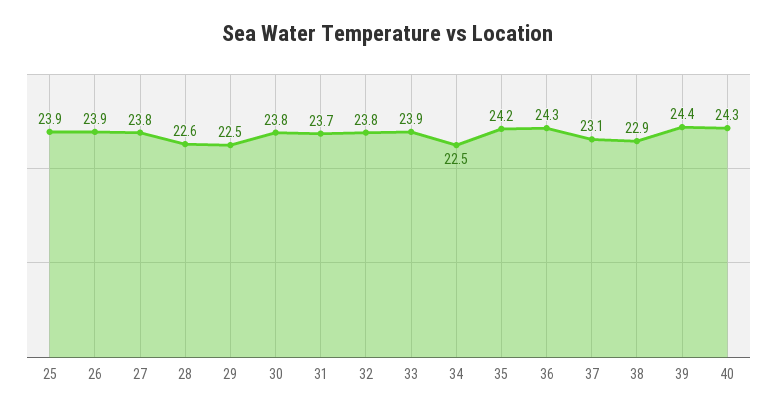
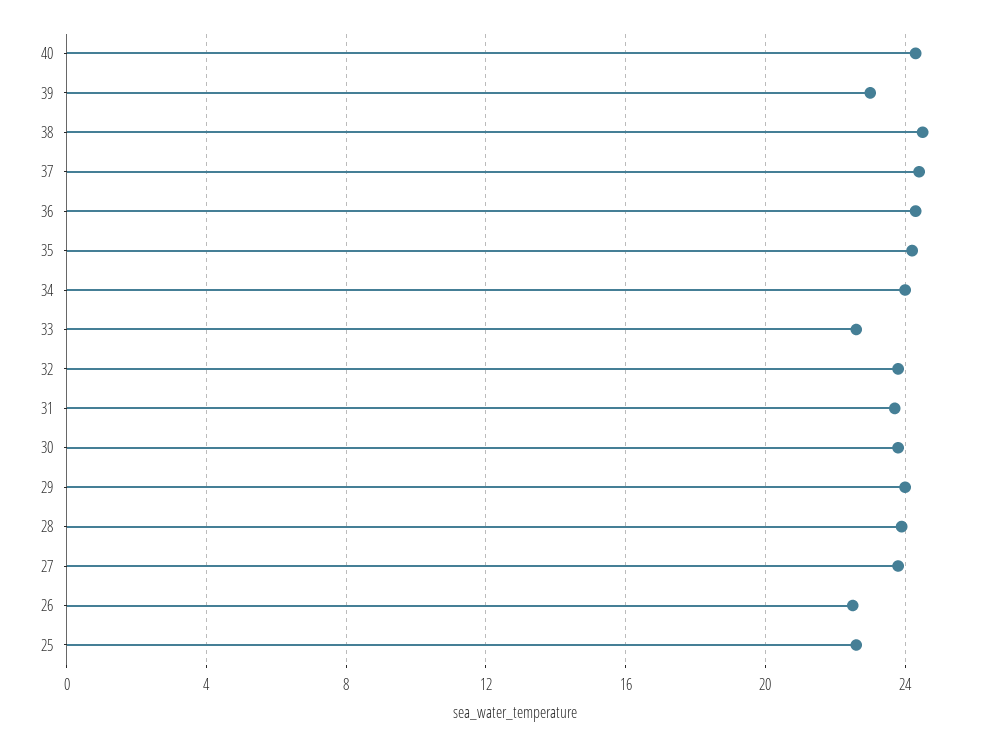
  {
-   "25": 23.9,
+   "25": 22.5,
-   "26": 23.9,
+   "26": 22.5,
    "27": 23.8,
-   "28": 22.6,
+   "28": 24,
-   "29": 22.5,
+   "29": 24,
    "30": 23.8,
    "31": 23.7,
    "32": 23.8,
-   "33": 23.9,
+   "33": 22.5,
-   "34": 22.5,
+   "34": 24,
    "35": 24.2,
    "36": 24.3,
-   "37": 23.1,
+   "37": 24.5,
-   "38": 22.9,
+   "38": 24.5,
-   "39": 24.4,
+   "39": 23,
    "40": 24.3
  }

